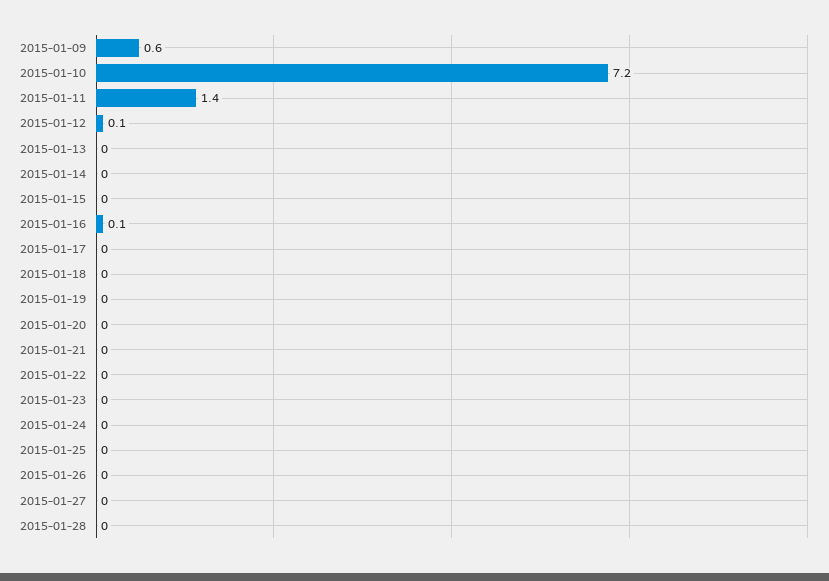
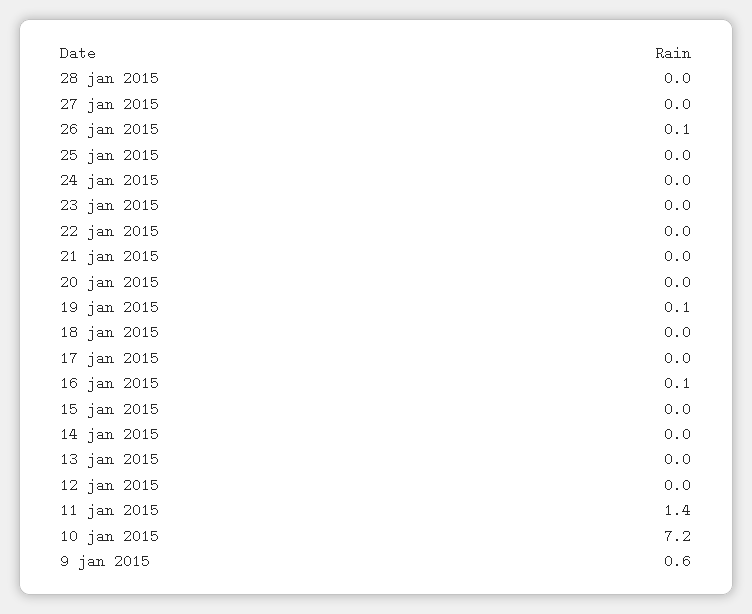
  {
    "2015-01-09": 0.6,
    "2015-01-10": 7.2,
    "2015-01-11": 1.4,
-   "2015-01-12": 0.1,
+   "2015-01-12": 0,
    "2015-01-13": 0,
    "2015-01-14": 0,
    "2015-01-15": 0,
    "2015-01-16": 0.1,
    "2015-01-17": 0,
    "2015-01-18": 0,
-   "2015-01-19": 0,
+   "2015-01-19": 0.1,
    "2015-01-20": 0,
    "2015-01-21": 0,
    "2015-01-22": 0,
    "2015-01-23": 0,
    "2015-01-24": 0,
    "2015-01-25": 0,
-   "2015-01-26": 0,
+   "2015-01-26": 0.1,
    "2015-01-27": 0,
    "2015-01-28": 0
  }

